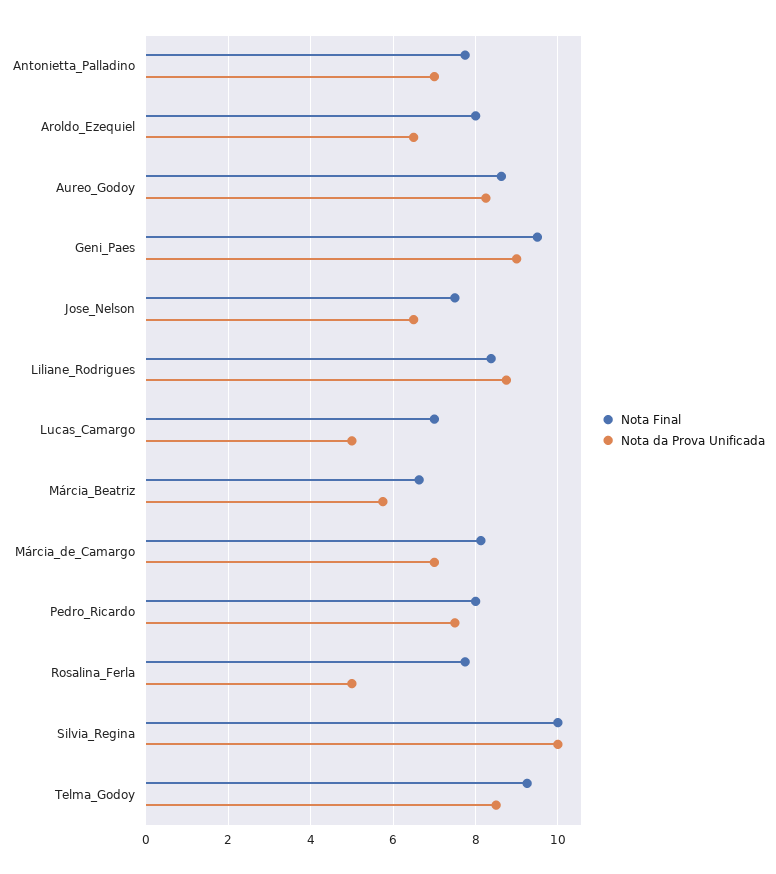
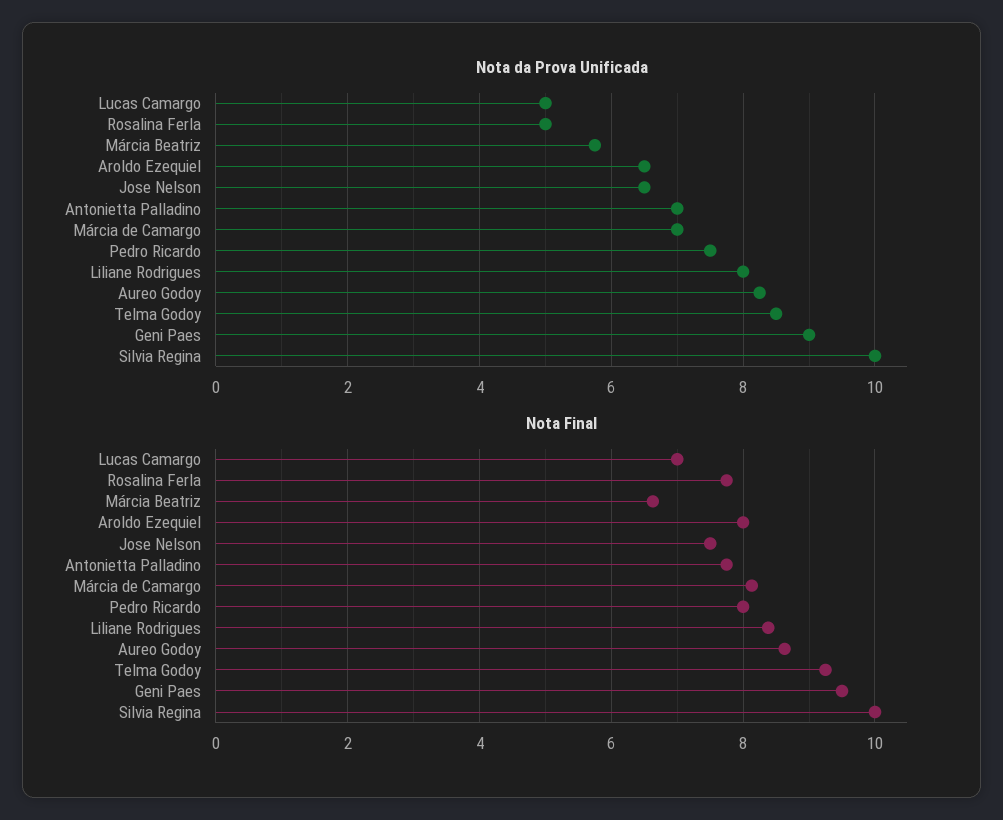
  {
    "Nota Final": {
      "Antonietta_Palladino": 7.8,
      "Aroldo_Ezequiel": 8,
      "Aureo_Godoy": 8.6,
      "Geni_Paes": 9.6,
      "Jose_Nelson": 7.6,
      "Liliane_Rodrigues": 8.4,
      "Lucas_Camargo": 7,
      "Márcia_Beatriz": 6.6,
      "Márcia_de_Camargo": 8.2,
      "Pedro_Ricardo": 8,
      "Rosalina_Ferla": 7.8,
      "Silvia_Regina": 10,
      "Telma_Godoy": 9.2
    },
    "Nota da Prova Unificada": {
      "Antonietta_Palladino": 7,
      "Aroldo_Ezequiel": 6.6,
      "Aureo_Godoy": 8.2,
      "Geni_Paes": 9,
      "Jose_Nelson": 6.6,
-     "Liliane_Rodrigues": 8.8,
+     "Liliane_Rodrigues": 8,
      "Lucas_Camargo": 5,
      "Márcia_Beatriz": 5.8,
      "Márcia_de_Camargo": 7,
      "Pedro_Ricardo": 7.6,
      "Rosalina_Ferla": 5,
      "Silvia_Regina": 10,
      "Telma_Godoy": 8.6
    }
  }

